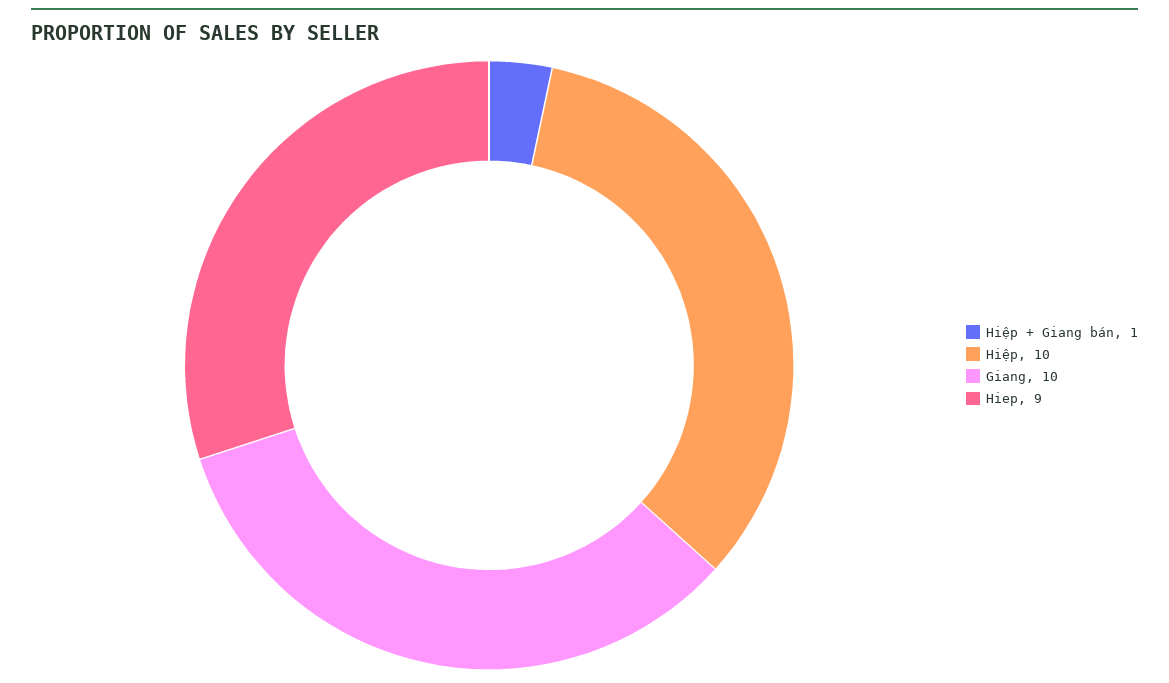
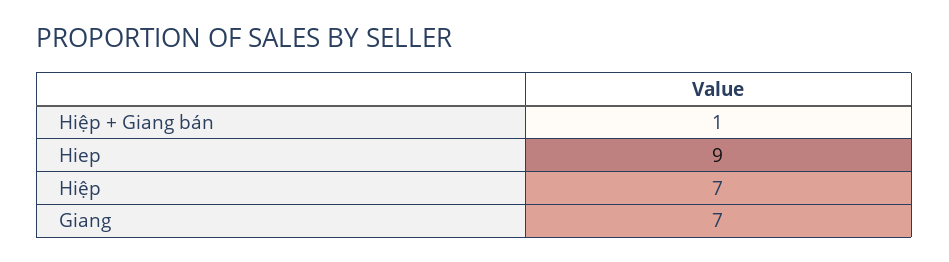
  {
    "Hiệp + Giang bán": 1,
-   "Hiệp": 10,
+   "Hiệp": 7,
-   "Giang": 10,
+   "Giang": 7,
    "Hiep": 9
  }

